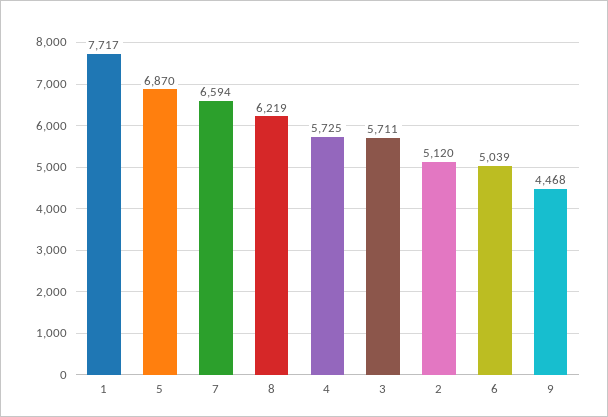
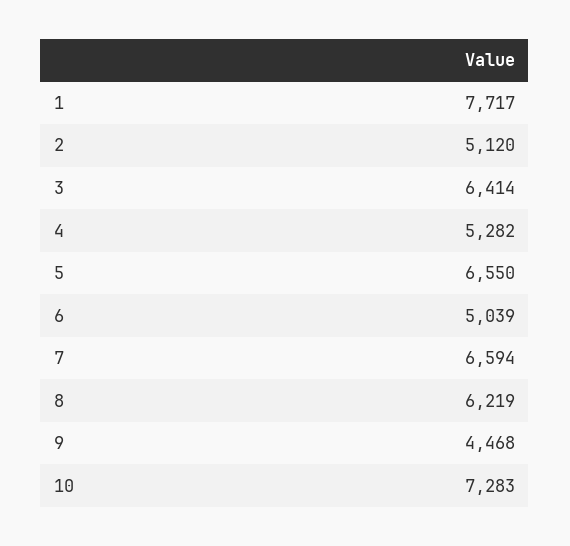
  {
    "1": 7717,
-   "5": 6870,
+   "5": 6550,
    "7": 6594,
    "8": 6219,
-   "4": 5725,
+   "4": 5282,
-   "3": 5711,
+   "3": 6414,
    "2": 5120,
    "6": 5039,
-   "9": 4468
+   "9": 4468,
+   "10": 7283
  }

